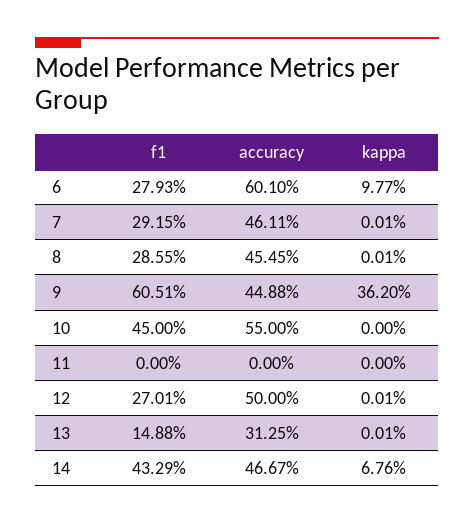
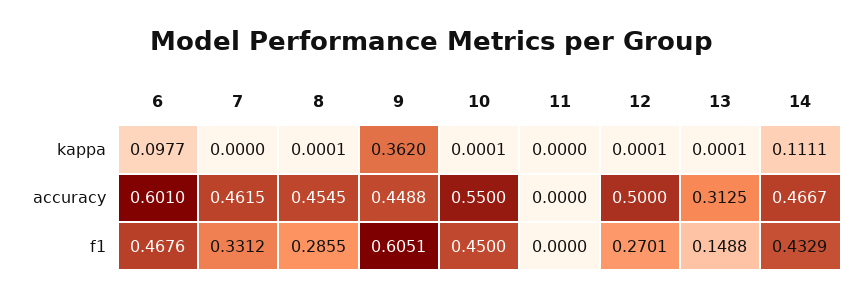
  {
    "f1": {
-     "6": 0.2793,
+     "6": 0.4676,
-     "7": 0.2915,
+     "7": 0.3312,
      "8": 0.2855,
      "9": 0.6051,
      "10": 0.45,
      "11": 0,
      "12": 0.2701,
      "13": 0.1488,
      "14": 0.4329
    },
    "accuracy": {
      "6": 0.601,
-     "7": 0.4611,
+     "7": 0.4615,
      "8": 0.4545,
      "9": 0.4488,
      "10": 0.55,
      "11": 0,
      "12": 0.5,
      "13": 0.3125,
      "14": 0.4667
    },
    "kappa": {
      "6": 0.0977,
-     "7": 0.0001,
+     "7": 0,
      "8": 0.0001,
      "9": 0.362,
-     "10": 0,
+     "10": 0.0001,
      "11": 0,
      "12": 0.0001,
      "13": 0.0001,
-     "14": 0.0676
+     "14": 0.1111
    }
  }

